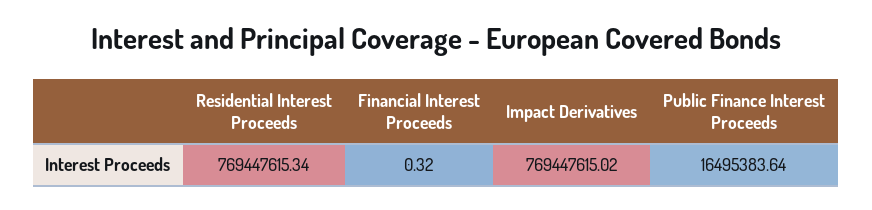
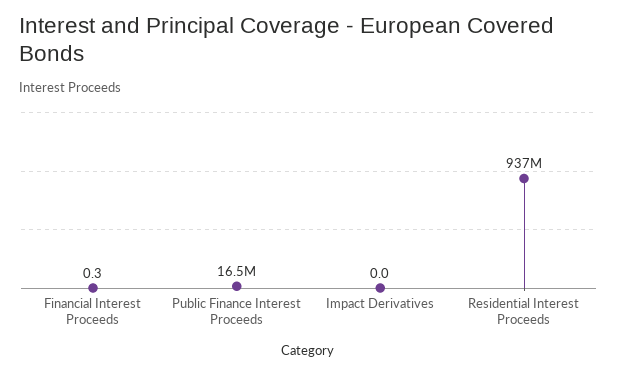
  {
-   "Residential Interest Proceeds": 769447615.34,
+   "Residential Interest Proceeds": 937000000,
    "Financial Interest Proceeds": 0.32,
-   "Impact Derivatives": 769447615.02,
+   "Impact Derivatives": 0,
    "Public Finance Interest Proceeds": 16495383.64
  }

